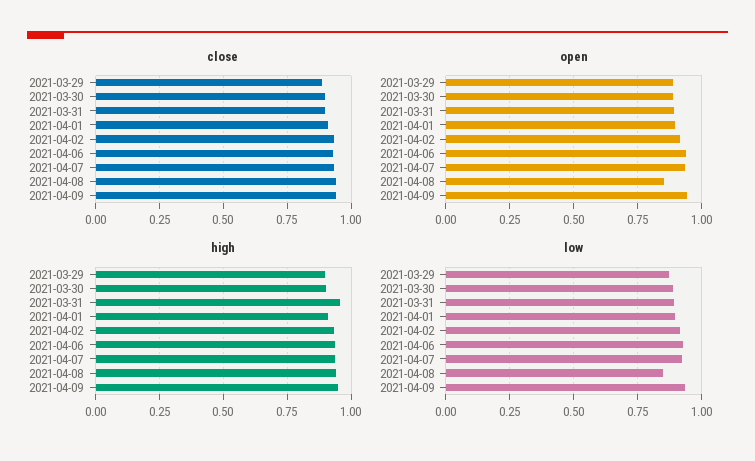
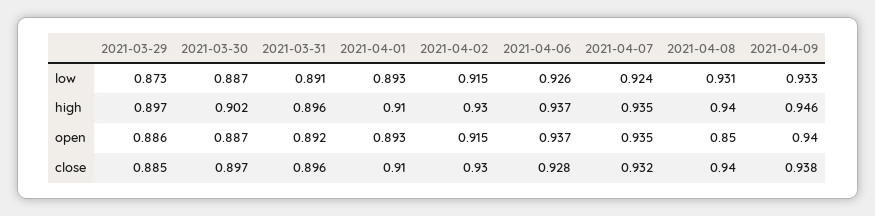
  {
    "close": {
      "2021-03-29": 0.885,
      "2021-03-30": 0.897,
      "2021-03-31": 0.896,
      "2021-04-01": 0.91,
      "2021-04-02": 0.93,
      "2021-04-06": 0.928,
      "2021-04-07": 0.932,
      "2021-04-08": 0.94,
      "2021-04-09": 0.938
    },
    "open": {
      "2021-03-29": 0.886,
      "2021-03-30": 0.887,
      "2021-03-31": 0.892,
      "2021-04-01": 0.893,
      "2021-04-02": 0.915,
      "2021-04-06": 0.937,
      "2021-04-07": 0.935,
      "2021-04-08": 0.85,
      "2021-04-09": 0.94
    },
    "high": {
      "2021-03-29": 0.897,
      "2021-03-30": 0.902,
-     "2021-03-31": 0.95,
+     "2021-03-31": 0.896,
      "2021-04-01": 0.91,
      "2021-04-02": 0.93,
      "2021-04-06": 0.937,
      "2021-04-07": 0.935,
      "2021-04-08": 0.94,
      "2021-04-09": 0.946
    },
    "low": {
      "2021-03-29": 0.873,
      "2021-03-30": 0.887,
      "2021-03-31": 0.891,
      "2021-04-01": 0.893,
      "2021-04-02": 0.915,
      "2021-04-06": 0.926,
      "2021-04-07": 0.924,
-     "2021-04-08": 0.85,
+     "2021-04-08": 0.931,
      "2021-04-09": 0.933
    }
  }

